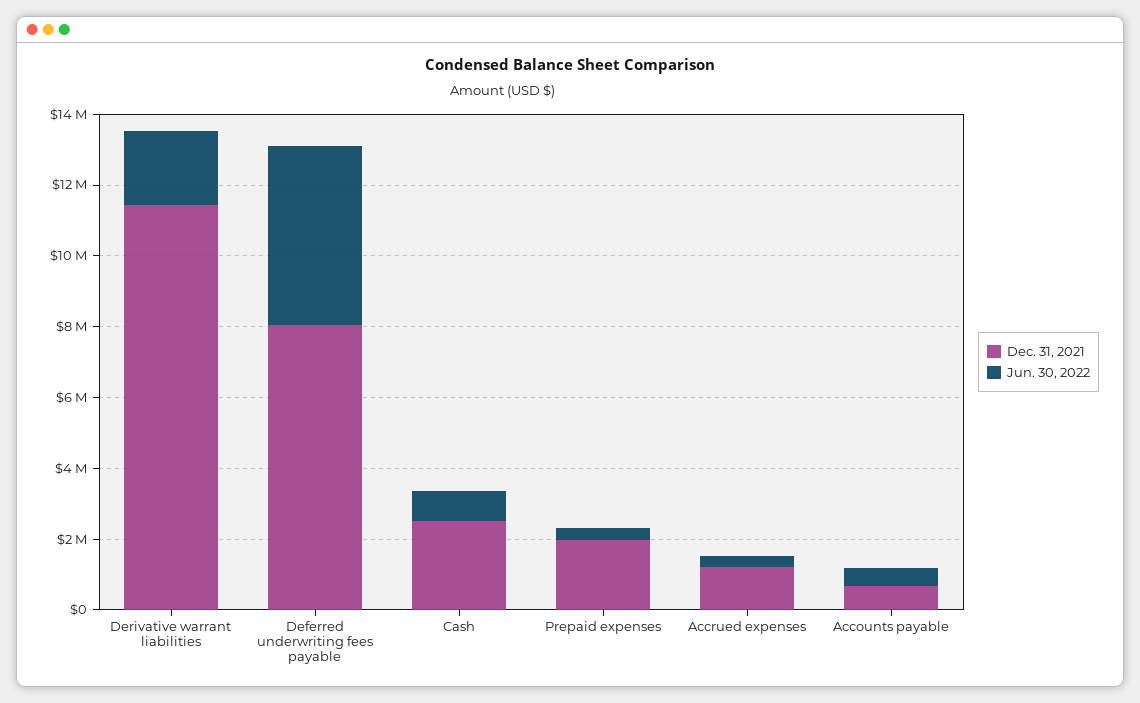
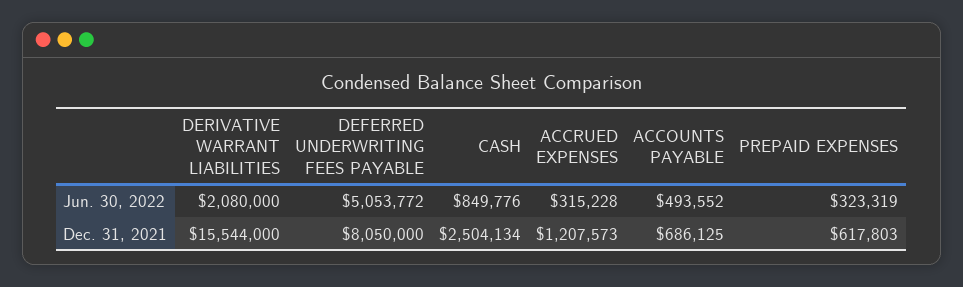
  {
    "Dec. 31, 2021": {
-     "Derivative warrant liabilities": 11500000,
+     "Derivative warrant liabilities": 15544000,
      "Deferred underwriting fees payable": 8050000,
      "Cash": 2504134,
-     "Prepaid expenses": 2000000,
+     "Prepaid expenses": 617803,
      "Accrued expenses": 1207573,
      "Accounts payable": 686125
    },
    "Jun. 30, 2022": {
      "Derivative warrant liabilities": 2080000,
      "Deferred underwriting fees payable": 5053772,
      "Cash": 849776,
      "Prepaid expenses": 323319,
      "Accrued expenses": 315228,
      "Accounts payable": 493552
    }
  }

